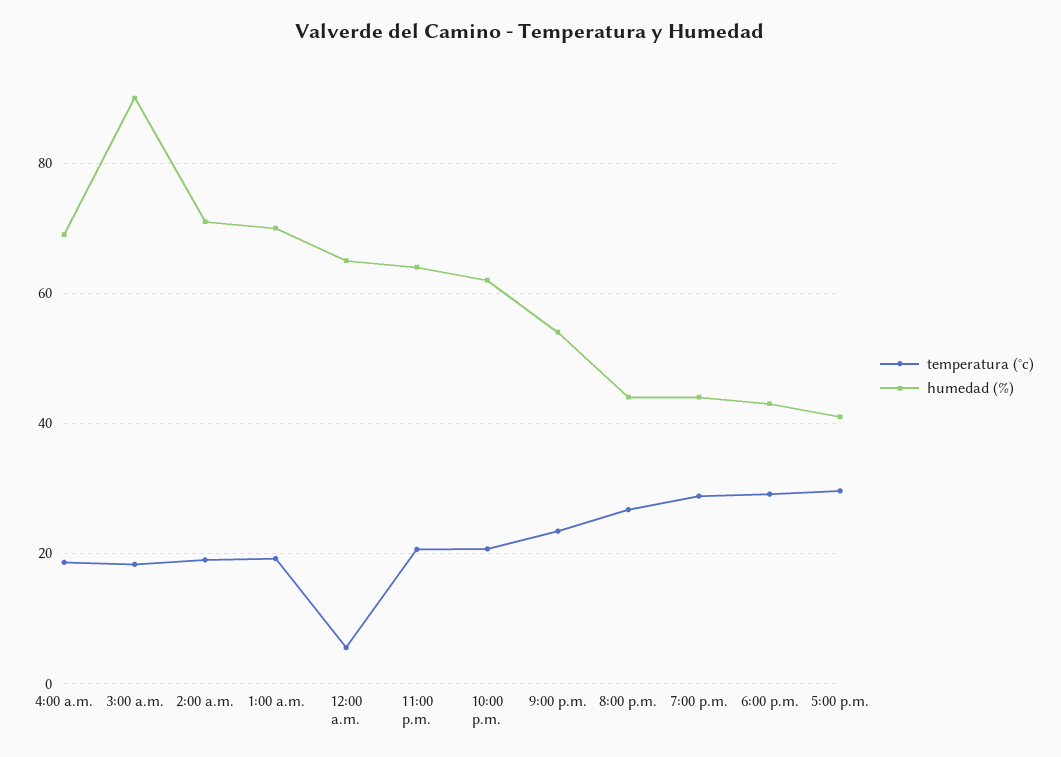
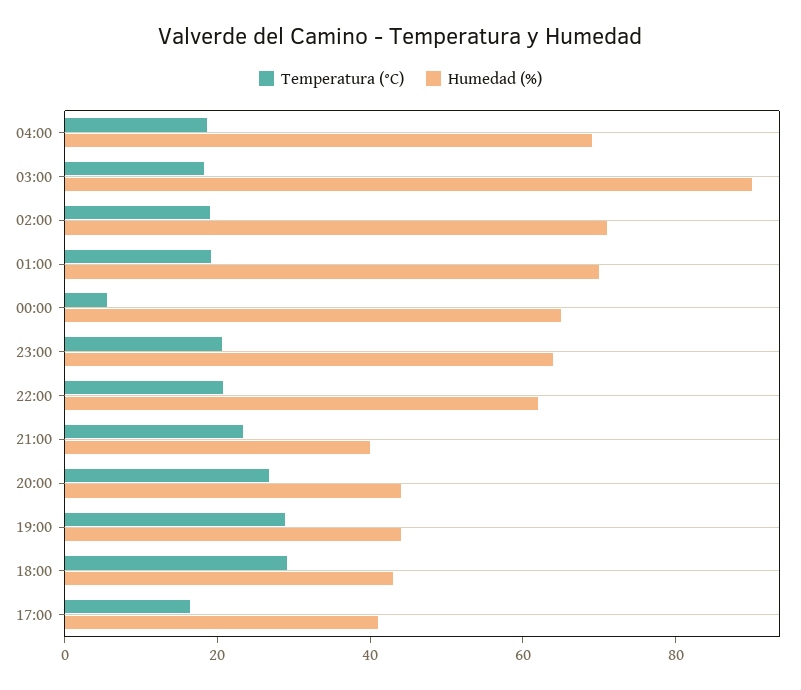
  {
    "temperatura (°c)": {
      "4:00 a.m.": 18,
      "3:00 a.m.": 18,
      "2:00 a.m.": 20,
      "1:00 a.m.": 20,
      "12:00 a.m.": 6,
      "11:00 p.m.": 20,
      "10:00 p.m.": 20,
      "9:00 p.m.": 24,
      "8:00 p.m.": 26,
      "7:00 p.m.": 28,
      "6:00 p.m.": 30,
-     "5:00 p.m.": 30
+     "5:00 p.m.": 15
    },
    "humedad (%)": {
      "4:00 a.m.": 70,
      "3:00 a.m.": 90,
      "2:00 a.m.": 72,
      "1:00 a.m.": 70,
      "12:00 a.m.": 66,
      "11:00 p.m.": 64,
      "10:00 p.m.": 62,
-     "9:00 p.m.": 54,
+     "9:00 p.m.": 40,
      "8:00 p.m.": 44,
      "7:00 p.m.": 44,
      "6:00 p.m.": 44,
      "5:00 p.m.": 42
    }
  }

